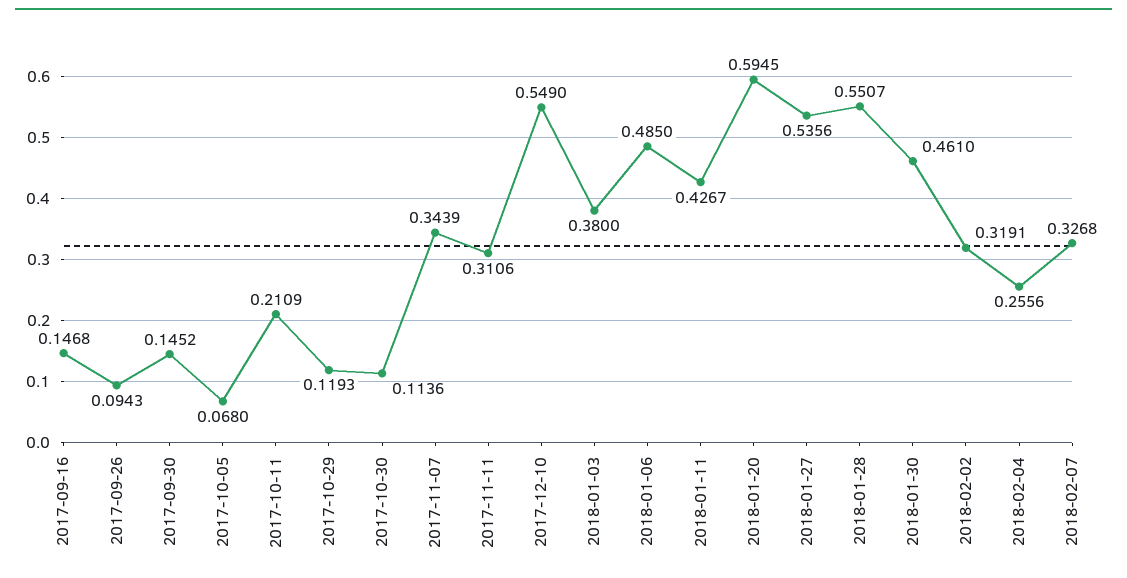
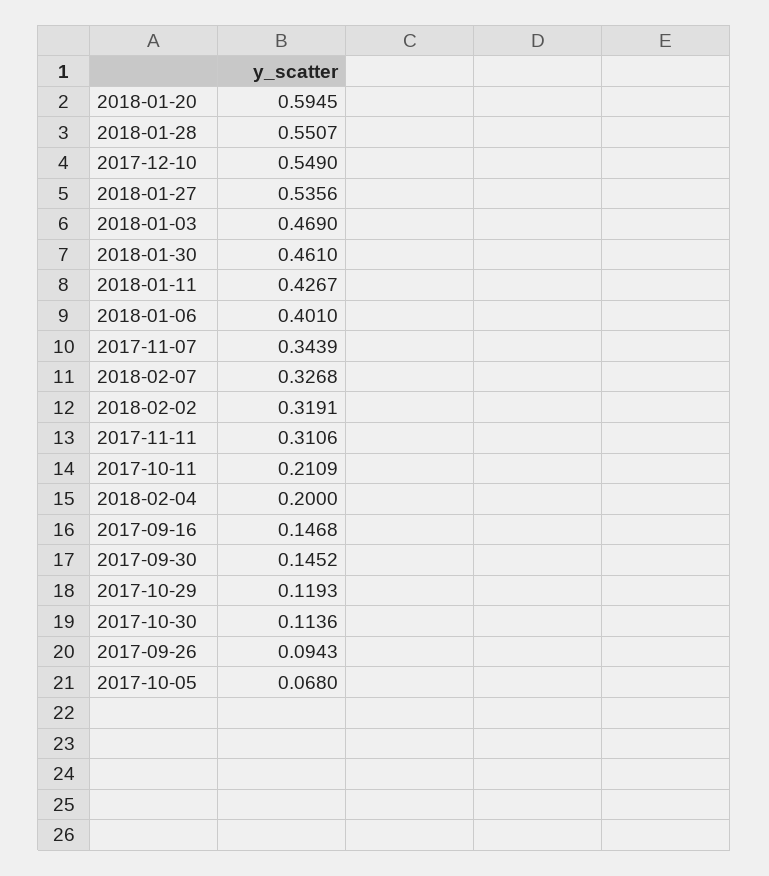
  {
    "2017-09-16": 0.1468,
    "2017-09-26": 0.0943,
    "2017-09-30": 0.1452,
    "2017-10-05": 0.068,
    "2017-10-11": 0.2109,
    "2017-10-29": 0.1193,
    "2017-10-30": 0.1136,
    "2017-11-07": 0.3439,
    "2017-11-11": 0.3106,
    "2017-12-10": 0.549,
-   "2018-01-03": 0.38,
+   "2018-01-03": 0.469,
-   "2018-01-06": 0.485,
+   "2018-01-06": 0.401,
    "2018-01-11": 0.4267,
    "2018-01-20": 0.5945,
    "2018-01-27": 0.5356,
    "2018-01-28": 0.5507,
    "2018-01-30": 0.461,
    "2018-02-02": 0.3191,
-   "2018-02-04": 0.2556,
+   "2018-02-04": 0.2,
    "2018-02-07": 0.3268
  }

